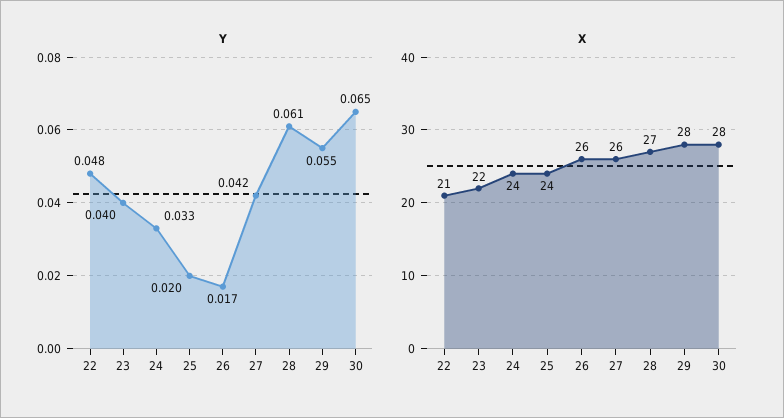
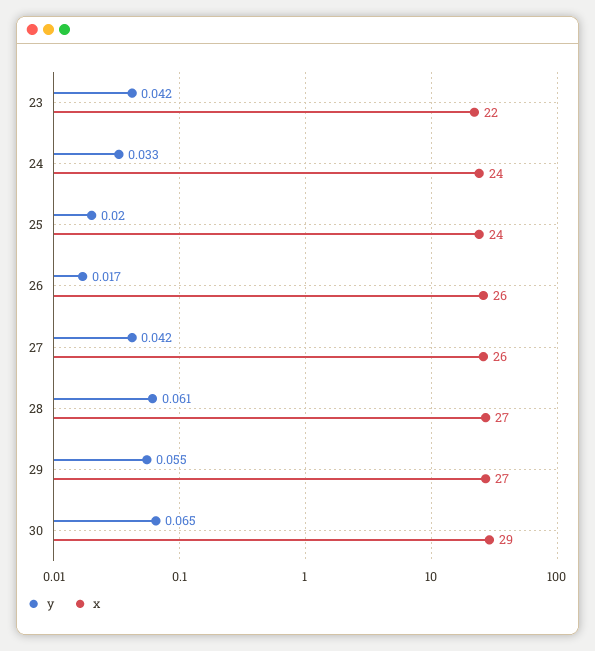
  {
    "Y": {
-     "22": 0.048,
-     "23": 0.04,
+     "23": 0.042,
      "24": 0.033,
      "25": 0.02,
      "26": 0.017,
      "27": 0.042,
      "28": 0.061,
      "29": 0.055,
      "30": 0.065
    },
    "X": {
-     "22": 21,
      "23": 22,
      "24": 24,
      "25": 24,
      "26": 26,
      "27": 26,
      "28": 27,
-     "29": 28,
+     "29": 27,
-     "30": 28
+     "30": 29
    }
  }

